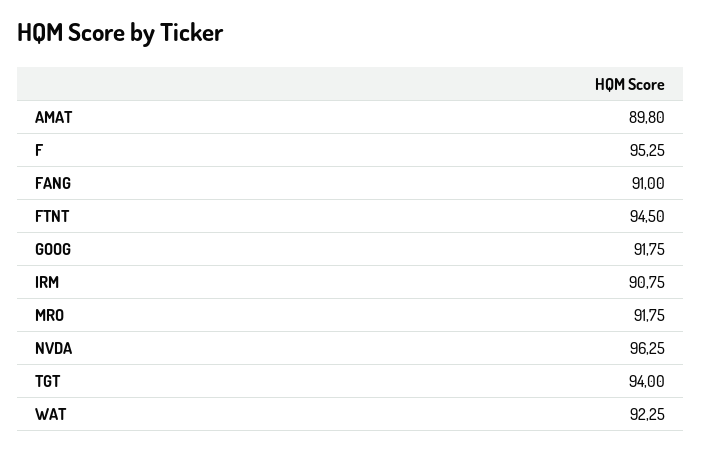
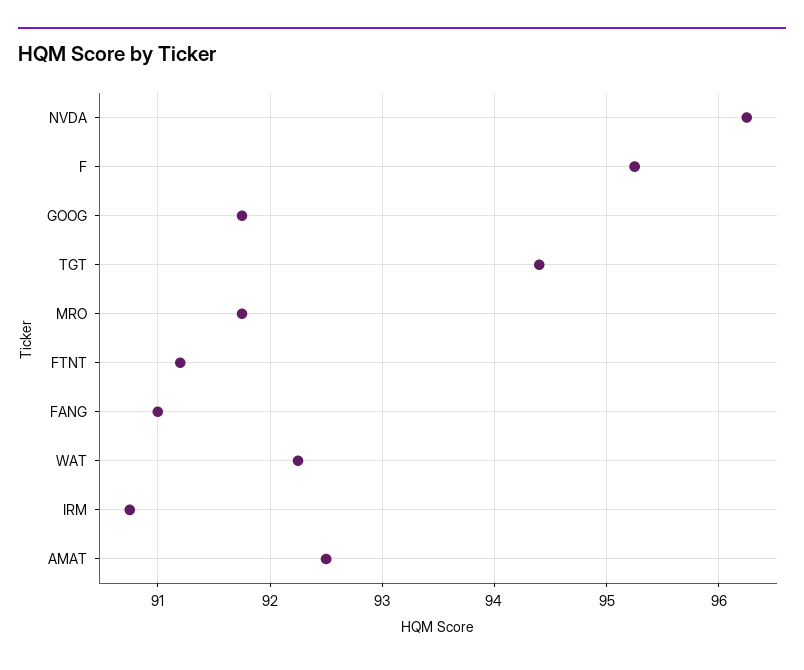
  {
-   "AMAT": 89.8,
+   "AMAT": 92.5,
    "F": 95.25,
    "FANG": 91,
-   "FTNT": 94.5,
+   "FTNT": 91.2,
    "GOOG": 91.75,
    "IRM": 90.75,
    "MRO": 91.75,
    "NVDA": 96.25,
-   "TGT": 94,
+   "TGT": 94.4,
    "WAT": 92.25
  }

